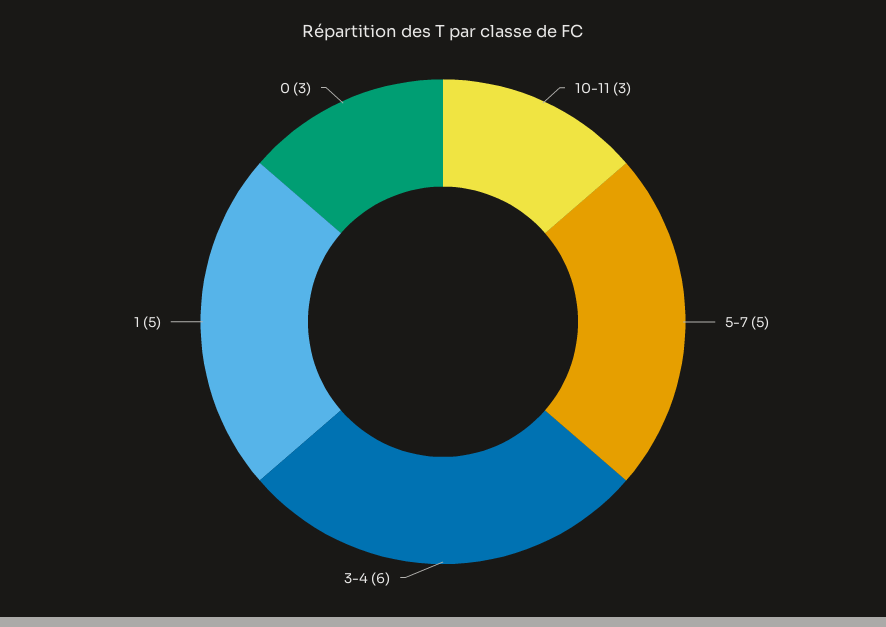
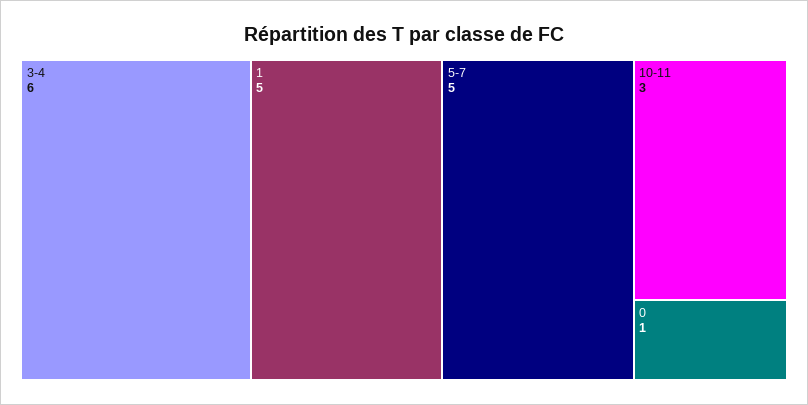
  {
    "10-11": 3,
    "5-7": 5,
    "3-4": 6,
    "1": 5,
-   "0": 3
+   "0": 1
  }

